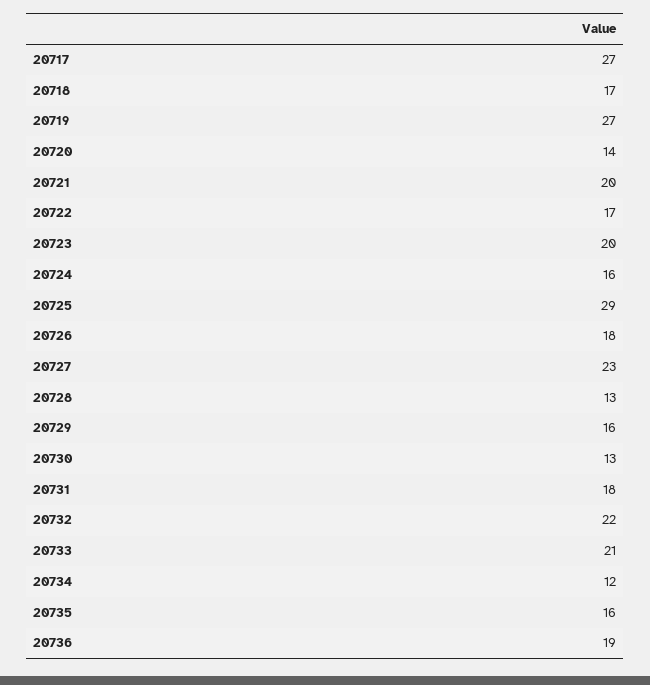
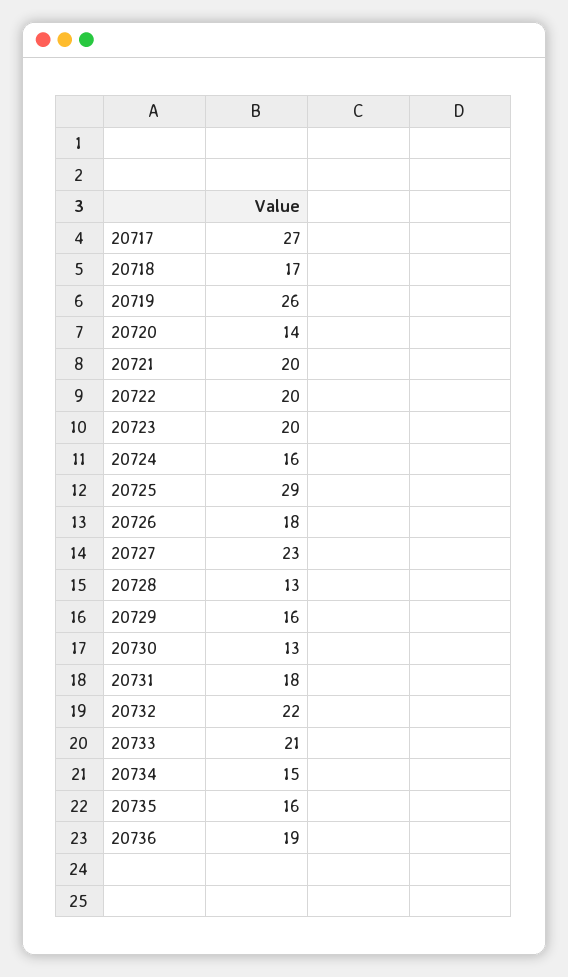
  {
    "20717": 27,
    "20718": 17,
-   "20719": 27,
+   "20719": 26,
    "20720": 14,
    "20721": 20,
-   "20722": 17,
+   "20722": 20,
    "20723": 20,
    "20724": 16,
    "20725": 29,
    "20726": 18,
    "20727": 23,
    "20728": 13,
    "20729": 16,
    "20730": 13,
    "20731": 18,
    "20732": 22,
    "20733": 21,
-   "20734": 12,
+   "20734": 15,
    "20735": 16,
    "20736": 19
  }

